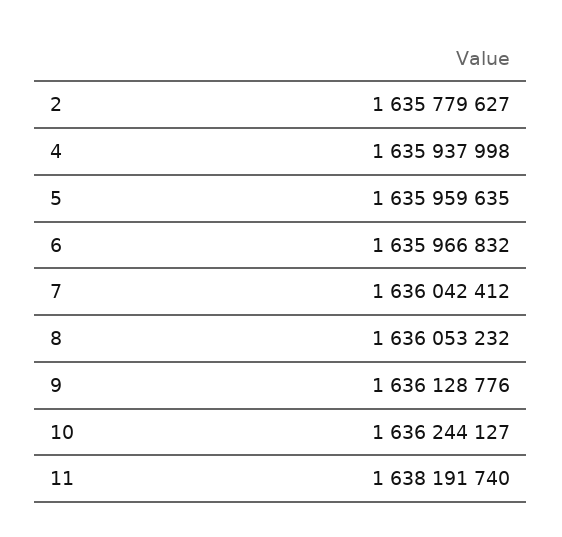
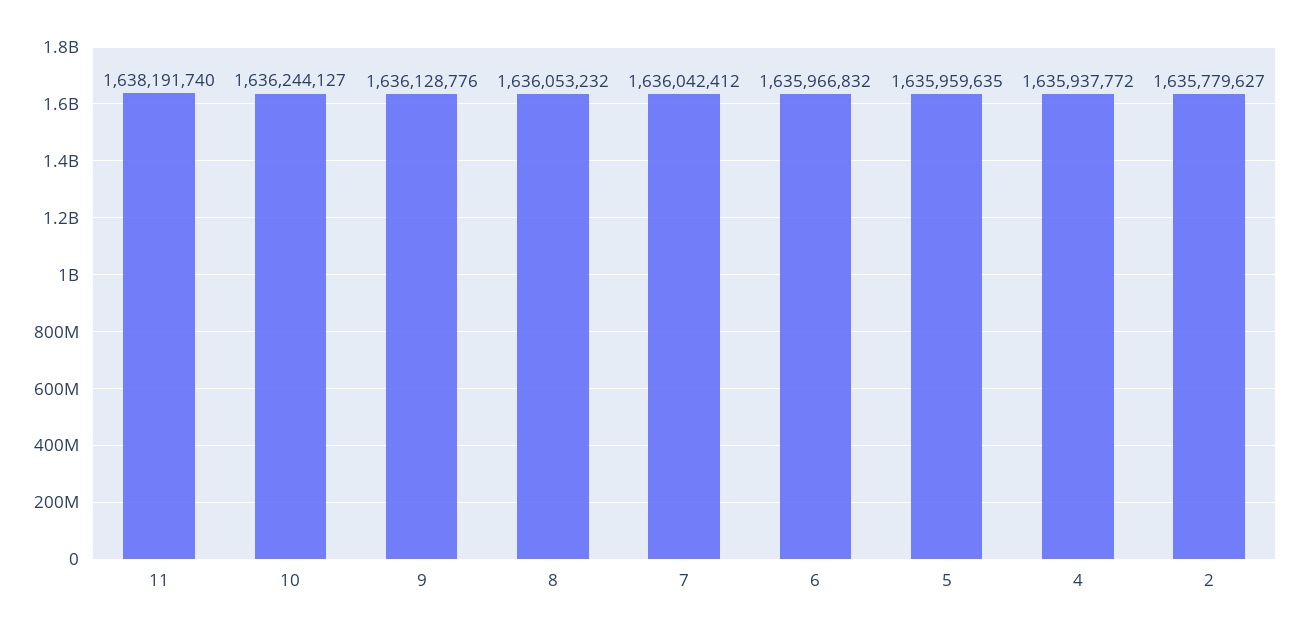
  {
    "2": 1635779627,
-   "4": 1635937998,
+   "4": 1635937772,
    "5": 1635959635,
    "6": 1635966832,
    "7": 1636042412,
    "8": 1636053232,
    "9": 1636128776,
    "10": 1636244127,
    "11": 1638191740
  }

